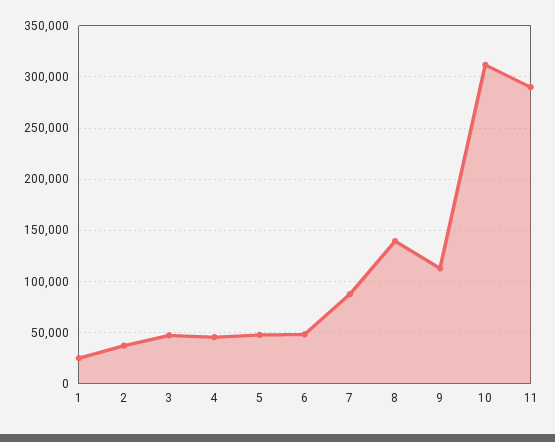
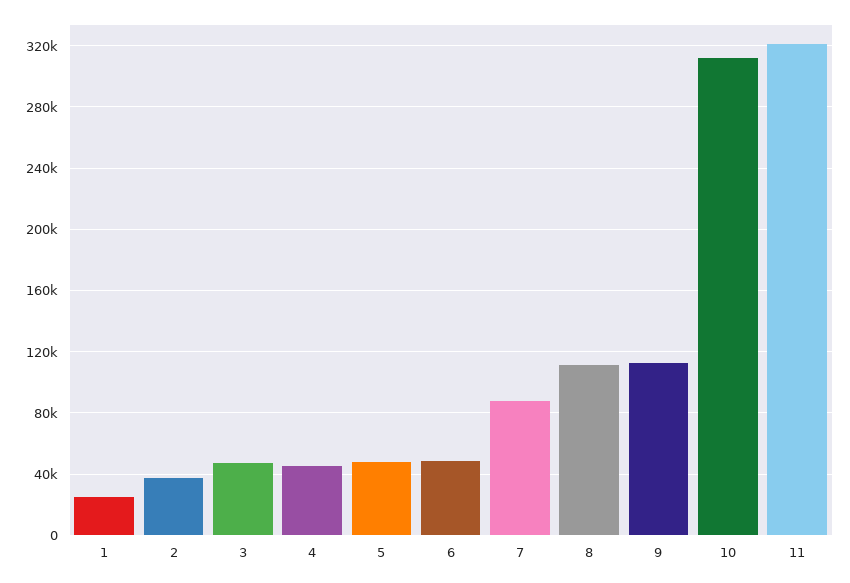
  {
    "1": 25000,
    "2": 35000,
    "3": 45000,
    "4": 45000,
    "5": 50000,
    "6": 50000,
    "7": 90000,
-   "8": 140000,
+   "8": 110000,
    "9": 115000,
    "10": 310000,
-   "11": 290000
+   "11": 320000
  }

